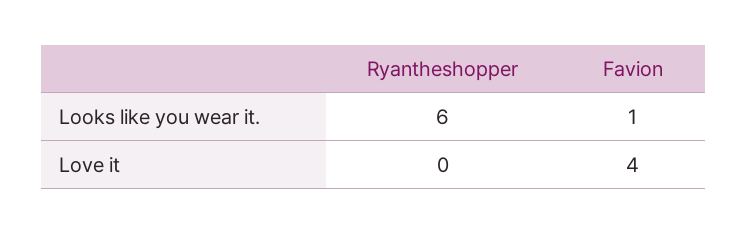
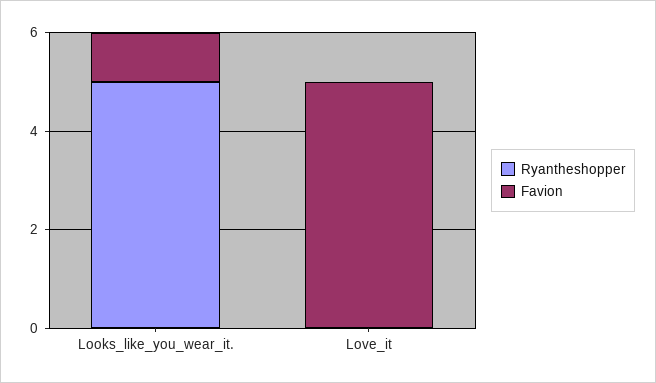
  {
    "Ryantheshopper": {
-     "Looks like you wear it.": 6,
+     "Looks like you wear it.": 5,
      "Love it": 0
    },
    "Favion": {
      "Looks like you wear it.": 1,
-     "Love it": 4
+     "Love it": 5
    }
  }

